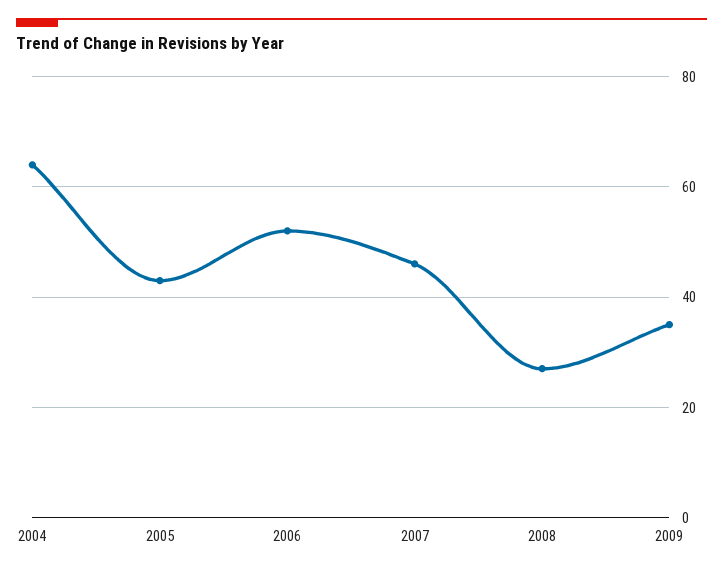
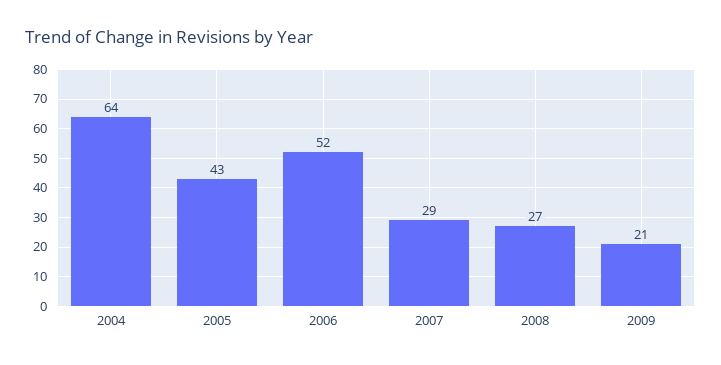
  {
    "2004": 64,
    "2005": 43,
    "2006": 52,
-   "2007": 45,
+   "2007": 29,
    "2008": 27,
-   "2009": 35
+   "2009": 21
  }

